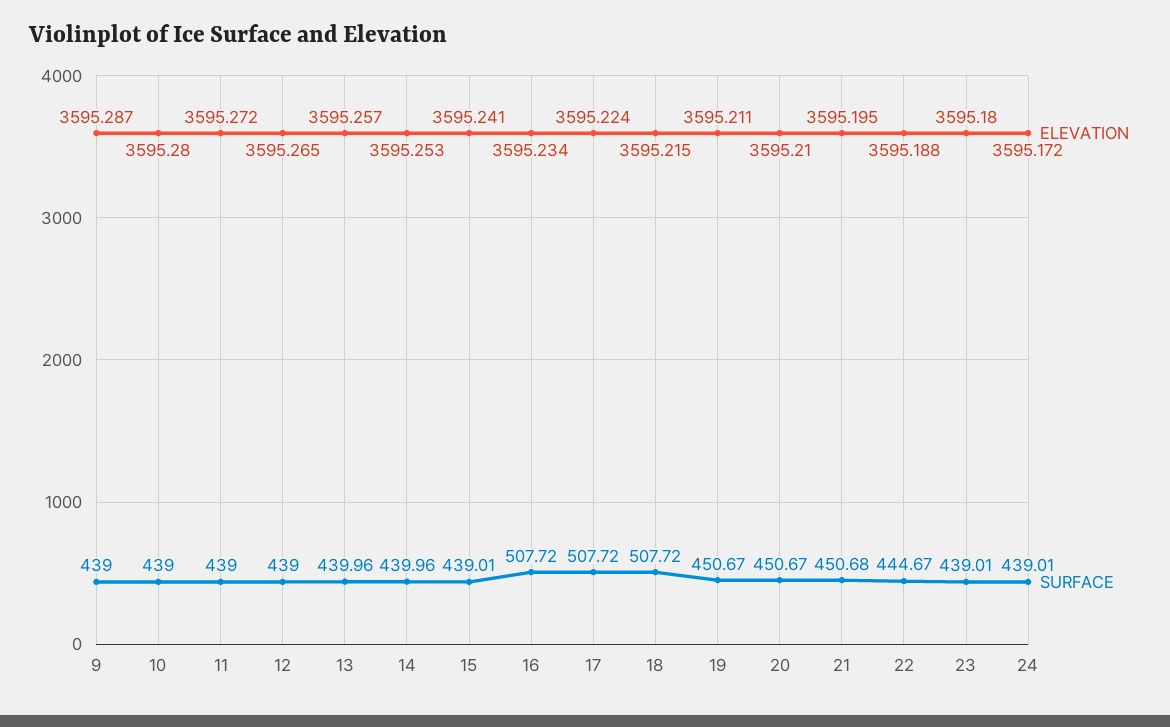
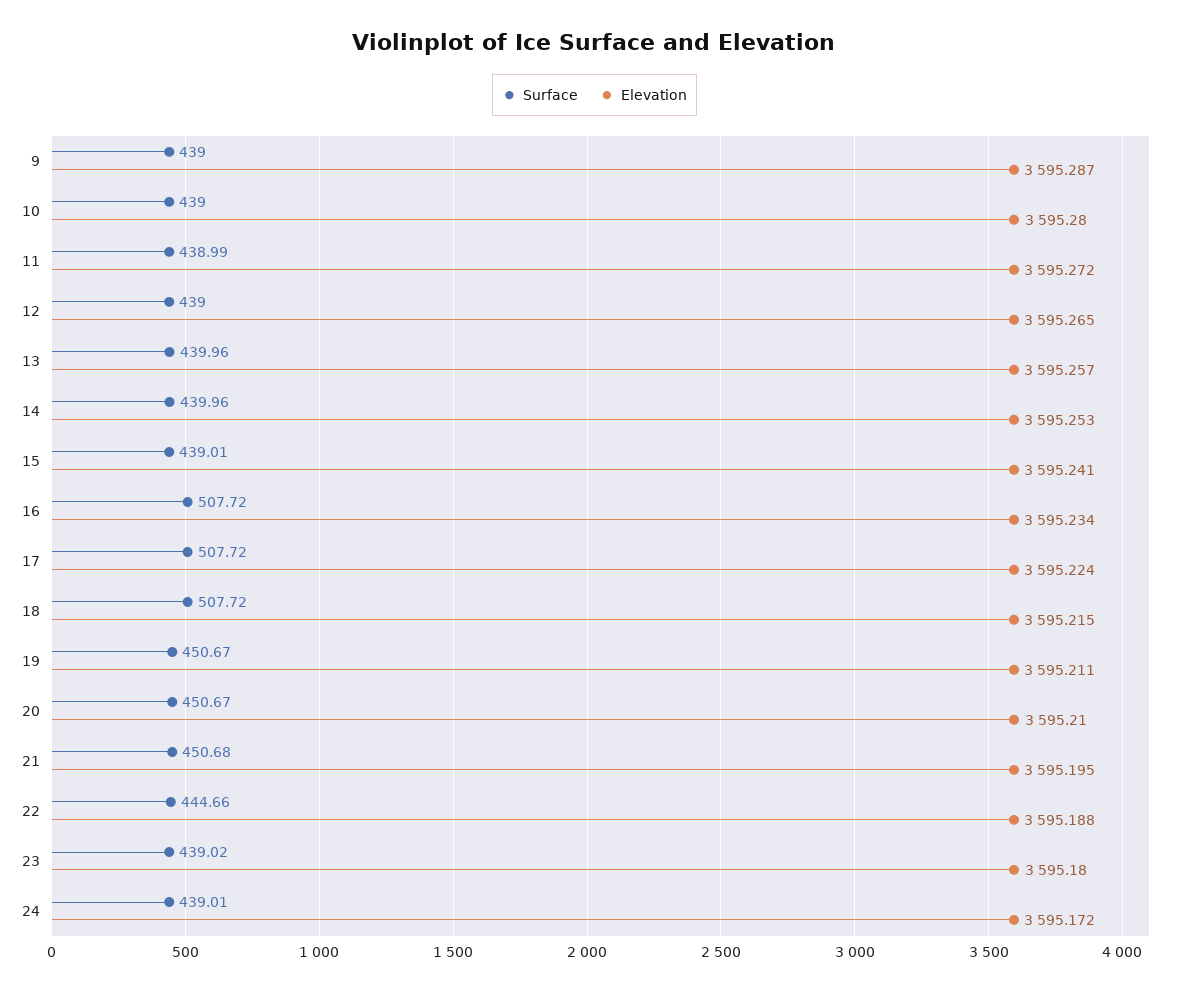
  {
    "ELEVATION": {
      "9": 3595.287,
      "10": 3595.28,
      "11": 3595.272,
      "12": 3595.265,
      "13": 3595.257,
      "14": 3595.253,
      "15": 3595.241,
      "16": 3595.234,
      "17": 3595.224,
      "18": 3595.215,
      "19": 3595.211,
      "20": 3595.21,
      "21": 3595.195,
      "22": 3595.188,
      "23": 3595.18,
      "24": 3595.172
    },
    "SURFACE": {
      "9": 439,
      "10": 439,
-     "11": 439,
+     "11": 438.99,
      "12": 439,
      "13": 439.96,
      "14": 439.96,
      "15": 439.01,
      "16": 507.72,
      "17": 507.72,
      "18": 507.72,
      "19": 450.67,
      "20": 450.67,
      "21": 450.68,
-     "22": 444.67,
+     "22": 444.66,
-     "23": 439.01,
+     "23": 439.02,
      "24": 439.01
    }
  }

